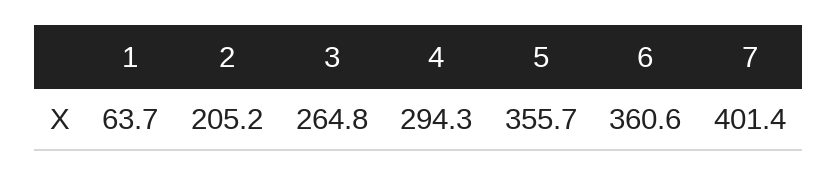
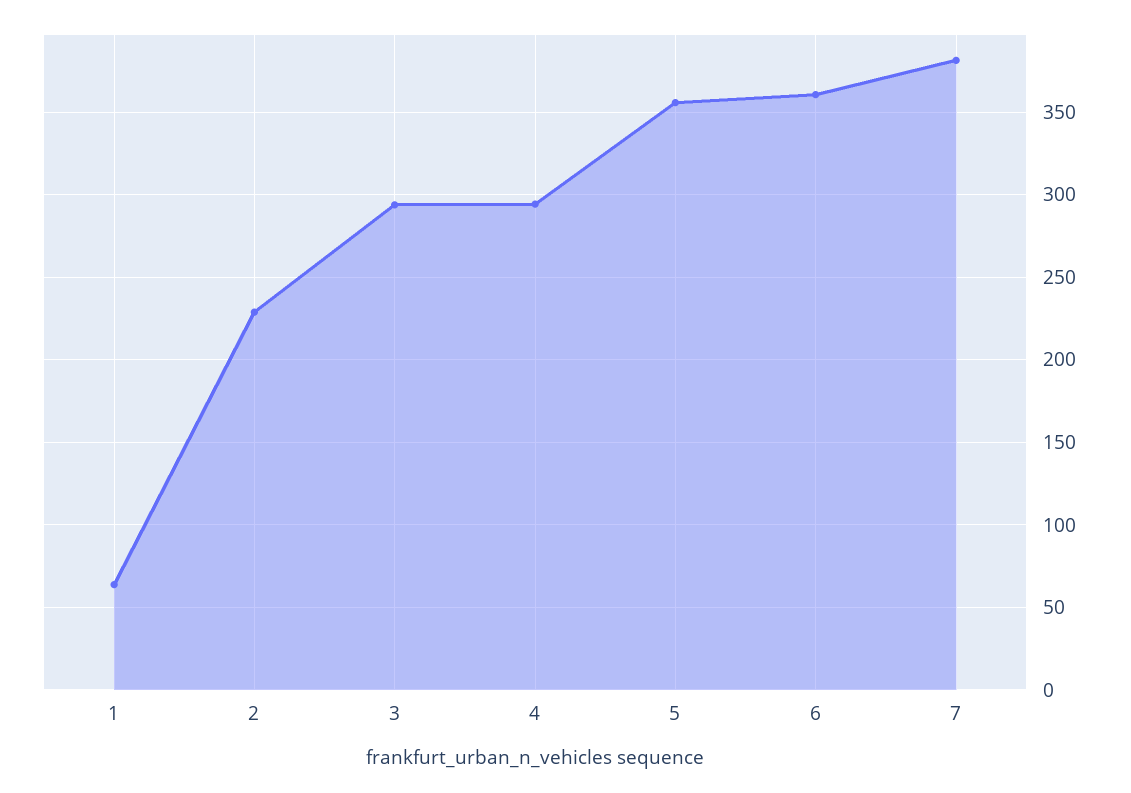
  {
    "1": 63.7,
-   "2": 205.2,
+   "2": 230,
-   "3": 264.8,
+   "3": 295,
    "4": 294.3,
    "5": 355.7,
    "6": 360.6,
-   "7": 401.4
+   "7": 380
  }

